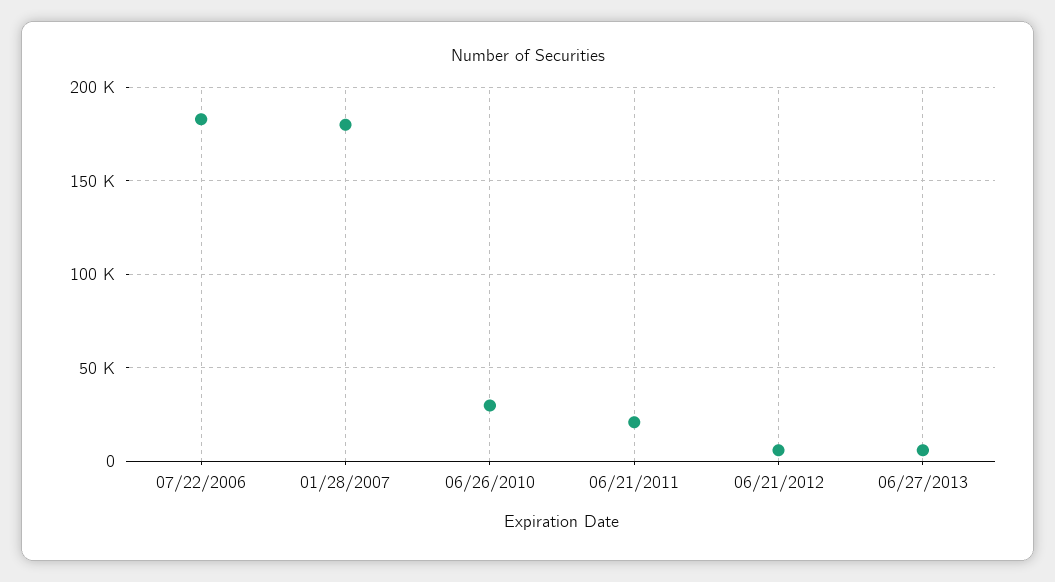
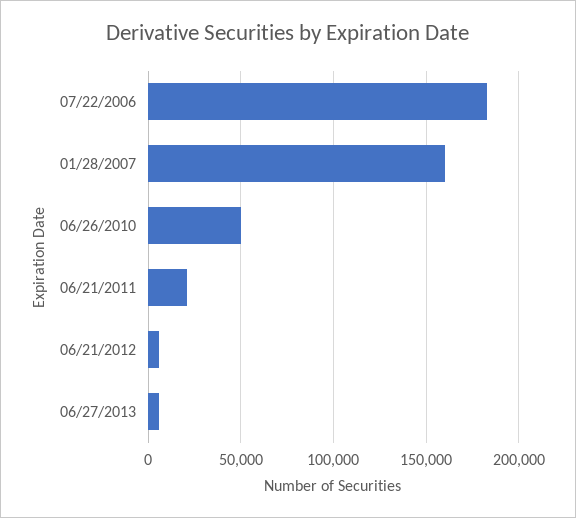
  {
    "07/22/2006": 185000,
-   "01/28/2007": 180000,
+   "01/28/2007": 160000,
-   "06/26/2010": 30000,
+   "06/26/2010": 50000,
    "06/21/2011": 20000,
    "06/21/2012": 5000,
    "06/27/2013": 5000
  }

